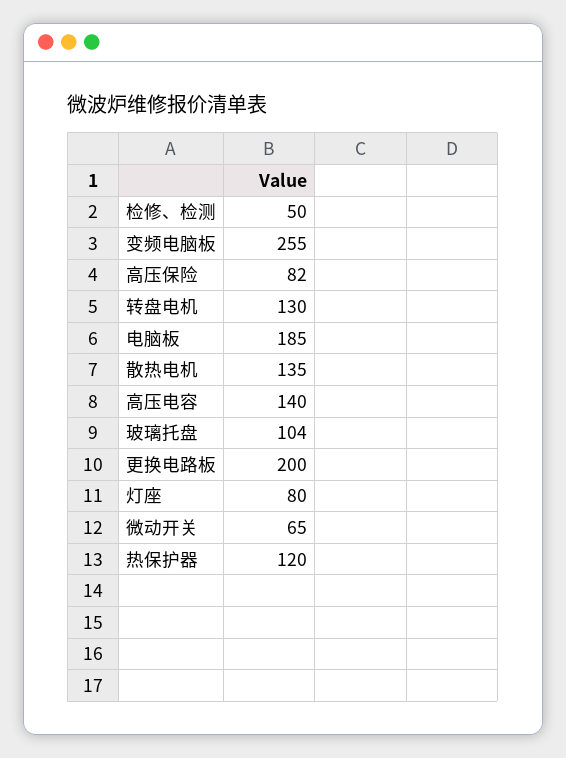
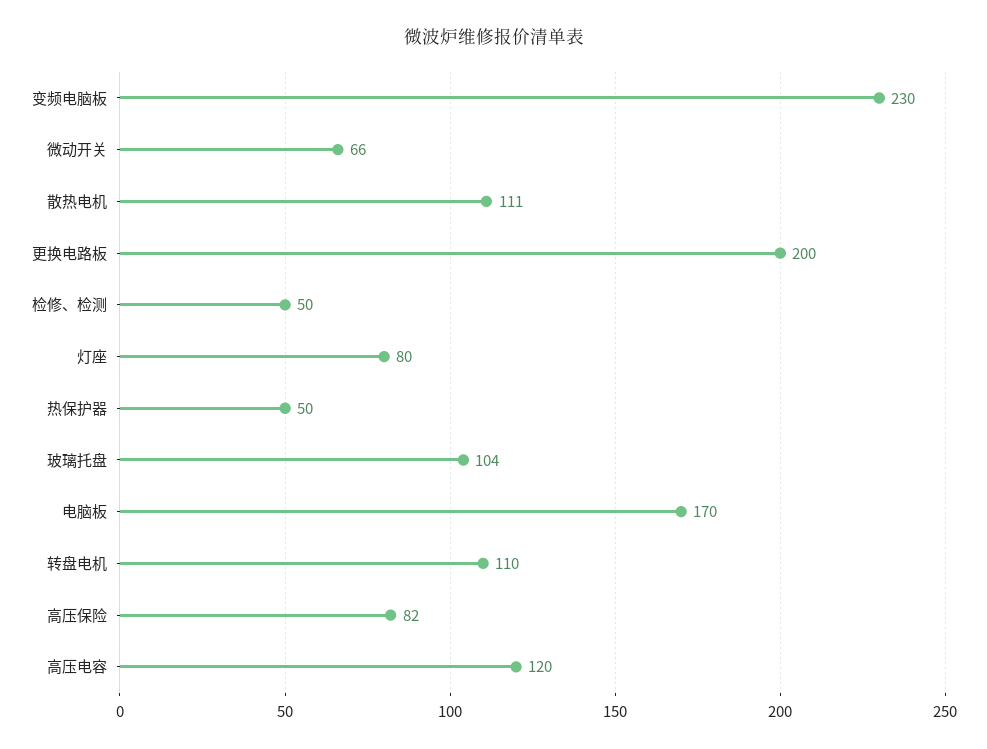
  {
    "检修、检测": 50,
-   "变频电脑板": 255,
+   "变频电脑板": 230,
    "高压保险": 82,
-   "转盘电机": 130,
+   "转盘电机": 110,
-   "电脑板": 185,
+   "电脑板": 170,
-   "散热电机": 135,
+   "散热电机": 111,
-   "高压电容": 140,
+   "高压电容": 120,
    "玻璃托盘": 104,
    "更换电路板": 200,
    "灯座": 80,
-   "微动开关": 65,
+   "微动开关": 66,
-   "热保护器": 120
+   "热保护器": 50
  }

